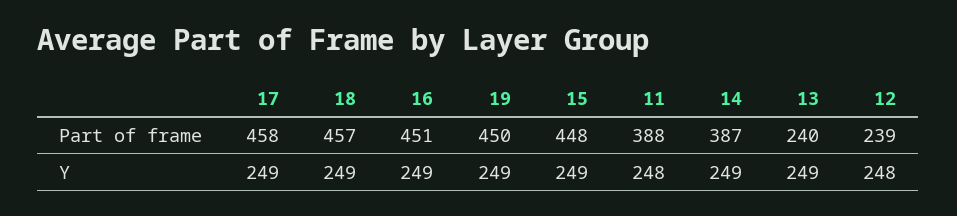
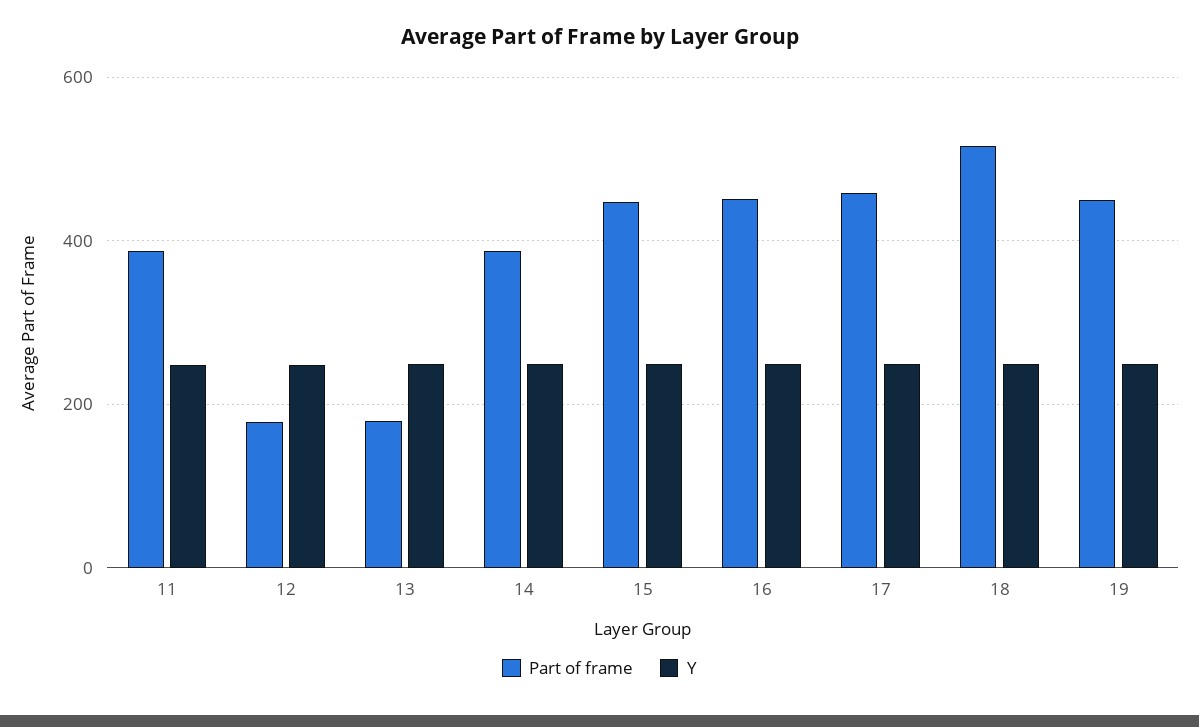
  {
    "Part of frame": {
      "17": 458,
-     "18": 457,
+     "18": 520,
      "16": 451,
      "19": 450,
      "15": 448,
      "11": 388,
      "14": 387,
-     "13": 240,
+     "13": 180,
-     "12": 239
+     "12": 180
    },
    "Y": {
      "17": 249,
      "18": 249,
      "16": 249,
      "19": 249,
      "15": 249,
      "11": 248,
      "14": 249,
      "13": 249,
      "12": 248
    }
  }

